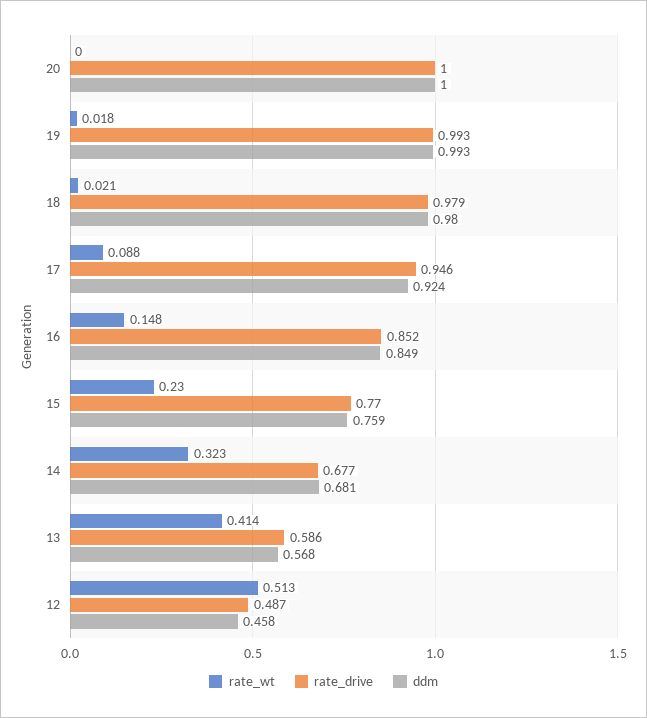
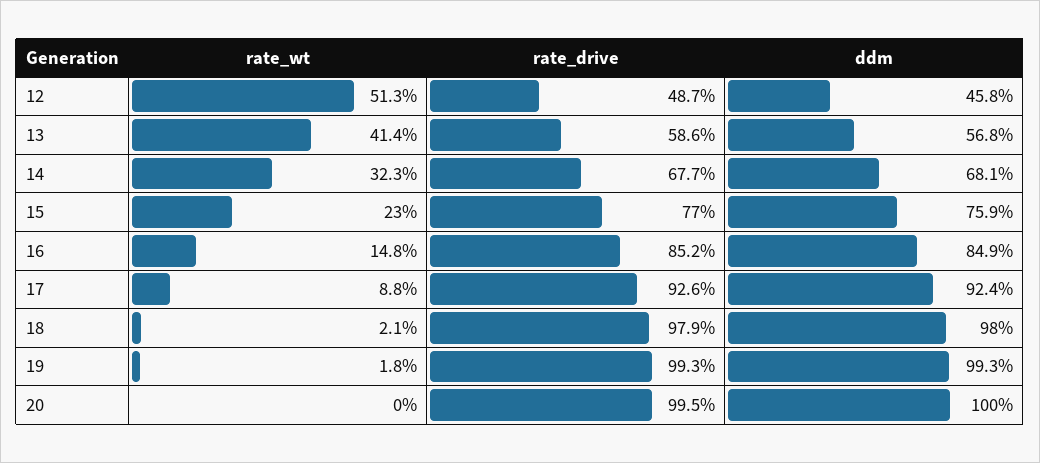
  {
    "rate_wt": {
      "20": 0,
      "19": 0.018,
      "18": 0.021,
      "17": 0.088,
      "16": 0.148,
      "15": 0.23,
      "14": 0.323,
      "13": 0.414,
      "12": 0.513
    },
    "rate_drive": {
-     "20": 1,
+     "20": 0.995,
      "19": 0.993,
      "18": 0.979,
-     "17": 0.946,
+     "17": 0.926,
      "16": 0.852,
      "15": 0.77,
      "14": 0.677,
      "13": 0.586,
      "12": 0.487
    },
    "ddm": {
      "20": 1,
      "19": 0.993,
      "18": 0.98,
      "17": 0.924,
      "16": 0.849,
      "15": 0.759,
      "14": 0.681,
      "13": 0.568,
      "12": 0.458
    }
  }

